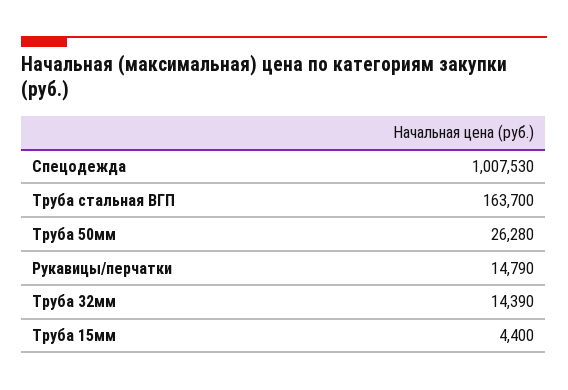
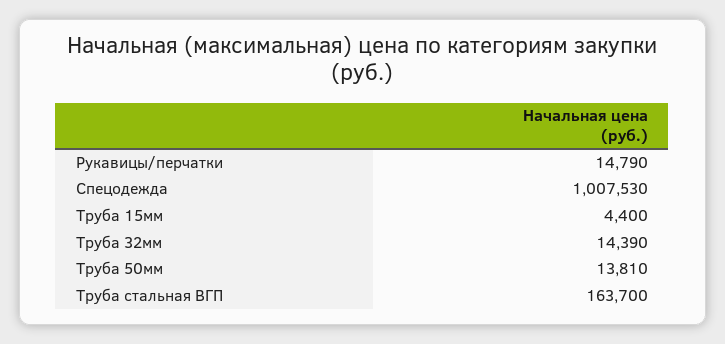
  {
    "Спецодежда": 1007530,
    "Труба стальная ВГП": 163700,
-   "Труба 50мм": 26280,
+   "Труба 50мм": 13810,
    "Рукавицы/перчатки": 14790,
    "Труба 32мм": 14390,
    "Труба 15мм": 4400
  }

